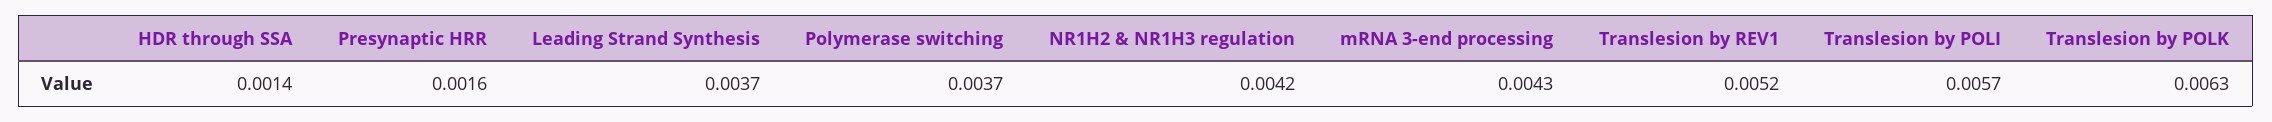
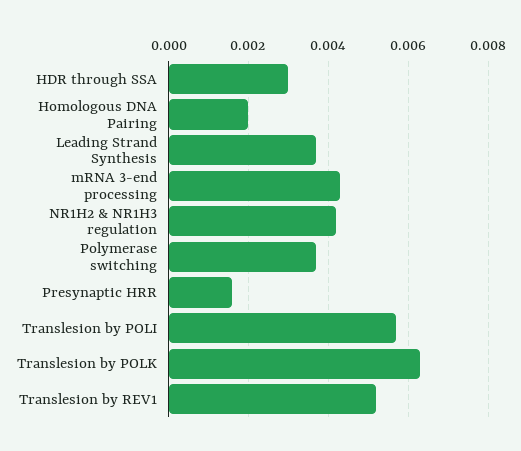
  {
-   "HDR through SSA": 0.0014,
+   "HDR through SSA": 0.003,
    "Presynaptic HRR": 0.0016,
    "Leading Strand Synthesis": 0.0037,
    "Polymerase switching": 0.0037,
    "NR1H2 & NR1H3 regulation": 0.0042,
    "mRNA 3-end processing": 0.0043,
    "Translesion by REV1": 0.0052,
    "Translesion by POLI": 0.0057,
-   "Translesion by POLK": 0.0063
+   "Translesion by POLK": 0.0063,
+   "Homologous DNA Pairing": 0.002
  }

